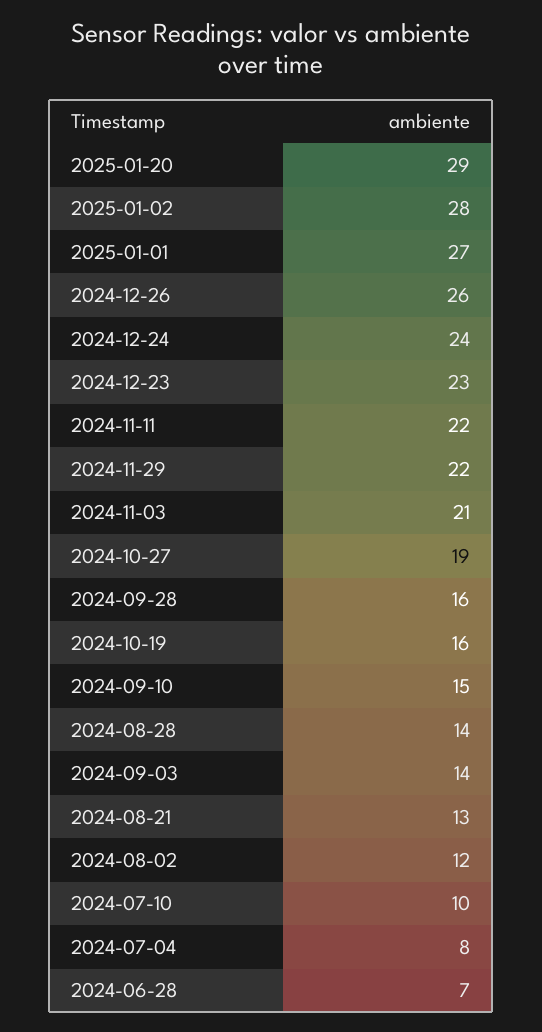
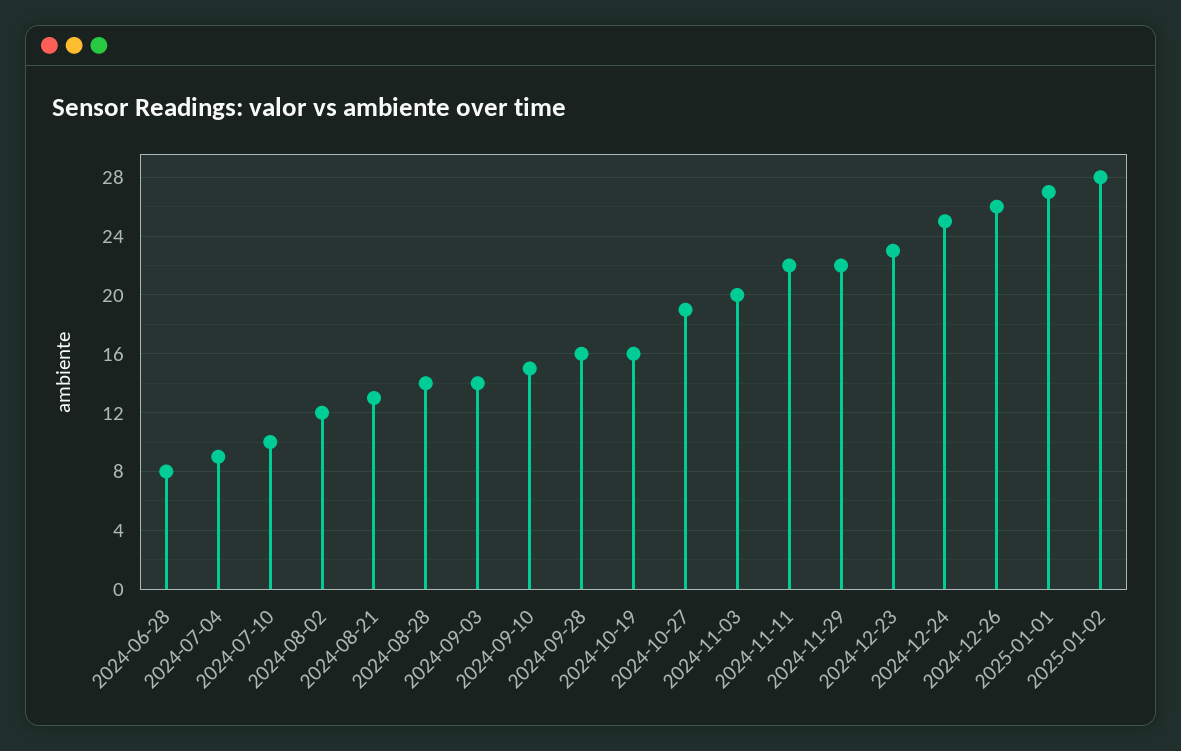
  {
-   "2025-01-20": 29,
    "2025-01-02": 28,
    "2025-01-01": 27,
    "2024-12-26": 26,
-   "2024-12-24": 24,
+   "2024-12-24": 25,
    "2024-12-23": 23,
    "2024-11-11": 22,
    "2024-11-29": 22,
-   "2024-11-03": 21,
+   "2024-11-03": 20,
    "2024-10-27": 19,
    "2024-09-28": 16,
    "2024-10-19": 16,
    "2024-09-10": 15,
    "2024-08-28": 14,
    "2024-09-03": 14,
    "2024-08-21": 13,
    "2024-08-02": 12,
    "2024-07-10": 10,
-   "2024-07-04": 8,
+   "2024-07-04": 9,
-   "2024-06-28": 7
+   "2024-06-28": 8
  }

